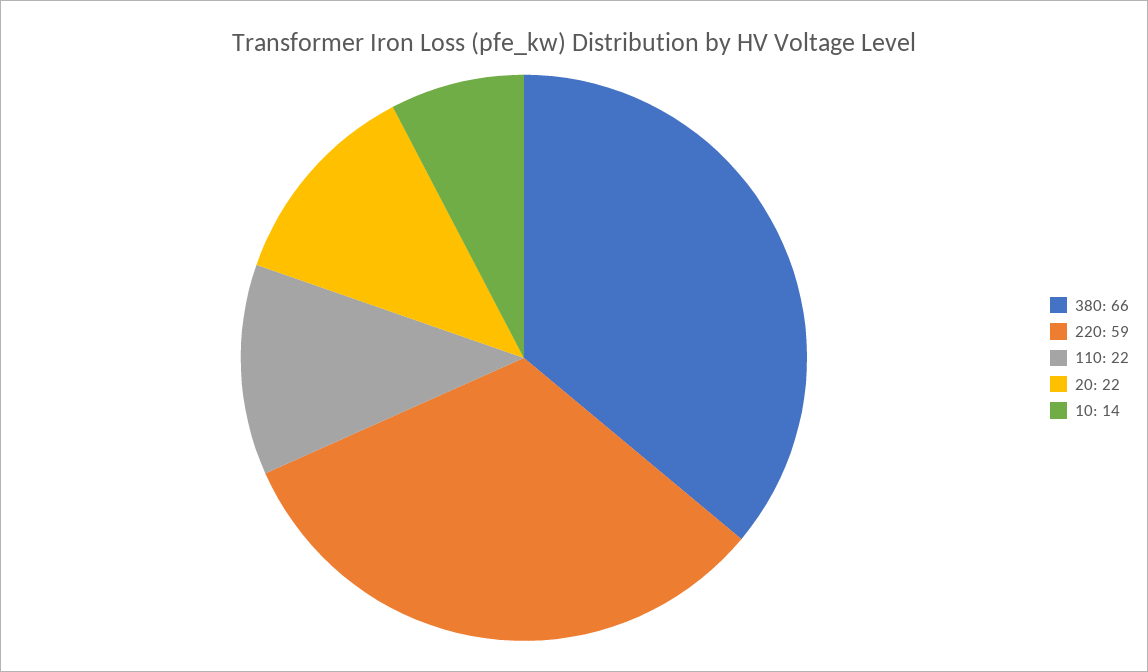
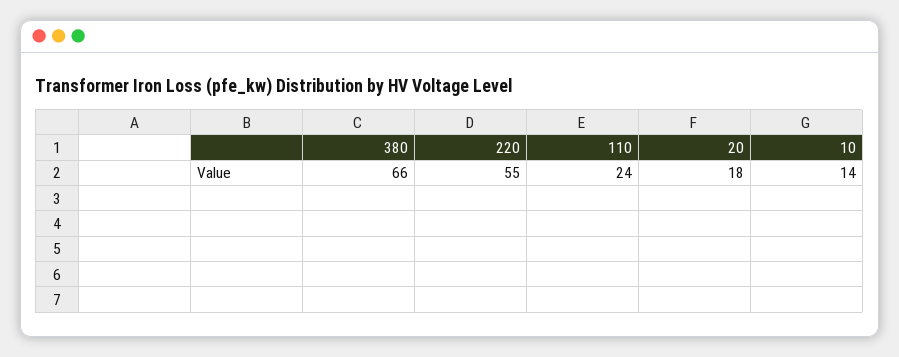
  {
    "380": 66,
-   "220": 59,
+   "220": 55,
-   "110": 22,
+   "110": 24,
-   "20": 22,
+   "20": 18,
    "10": 14
  }

